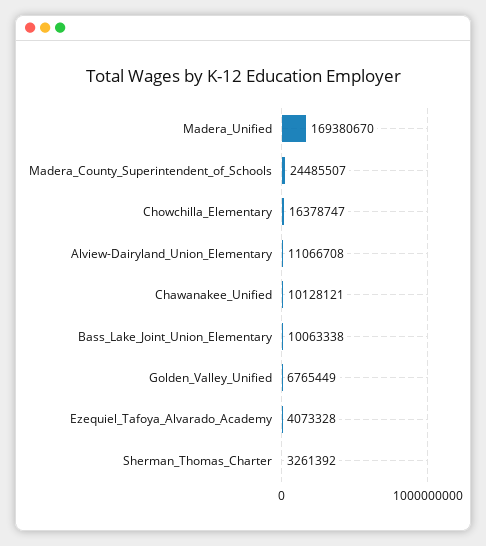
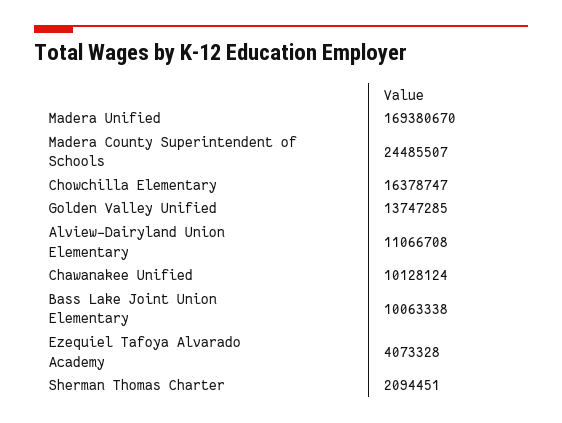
  {
    "Madera_Unified": 169380670,
    "Madera_County_Superintendent_of_Schools": 24485507,
    "Chowchilla_Elementary": 16378747,
    "Alview-Dairyland_Union_Elementary": 11066708,
-   "Chawanakee_Unified": 10128121,
+   "Chawanakee_Unified": 10128124,
    "Bass_Lake_Joint_Union_Elementary": 10063338,
-   "Golden_Valley_Unified": 6765449,
+   "Golden_Valley_Unified": 13747285,
    "Ezequiel_Tafoya_Alvarado_Academy": 4073328,
-   "Sherman_Thomas_Charter": 3261392
+   "Sherman_Thomas_Charter": 2094451
  }

